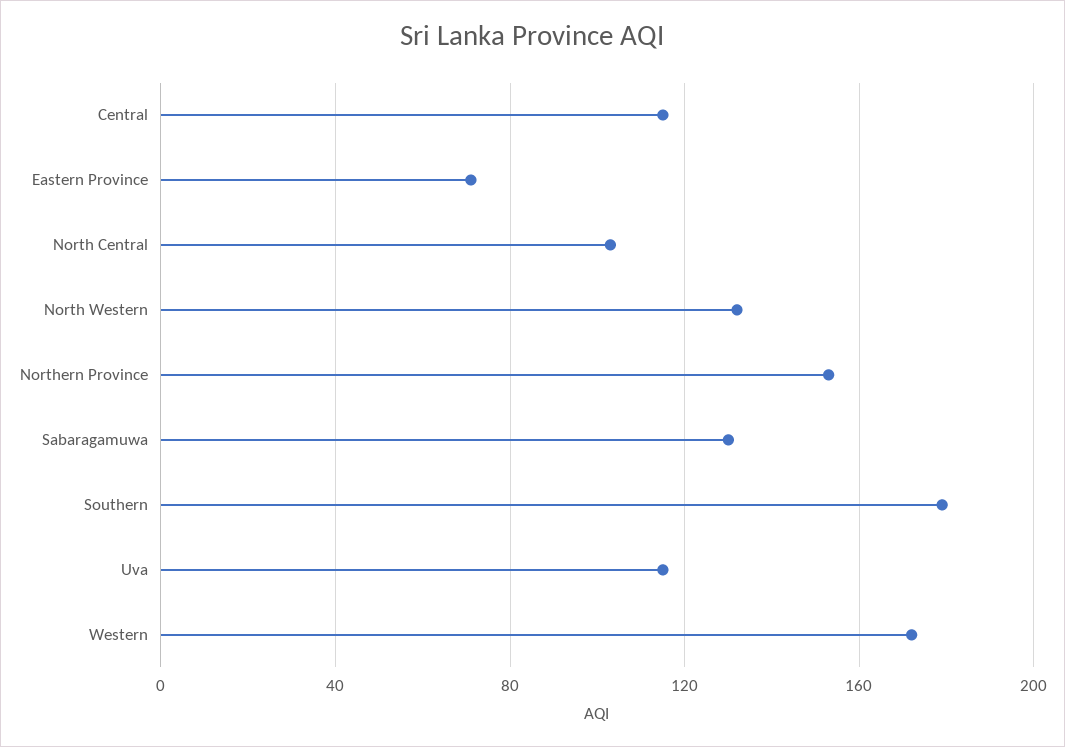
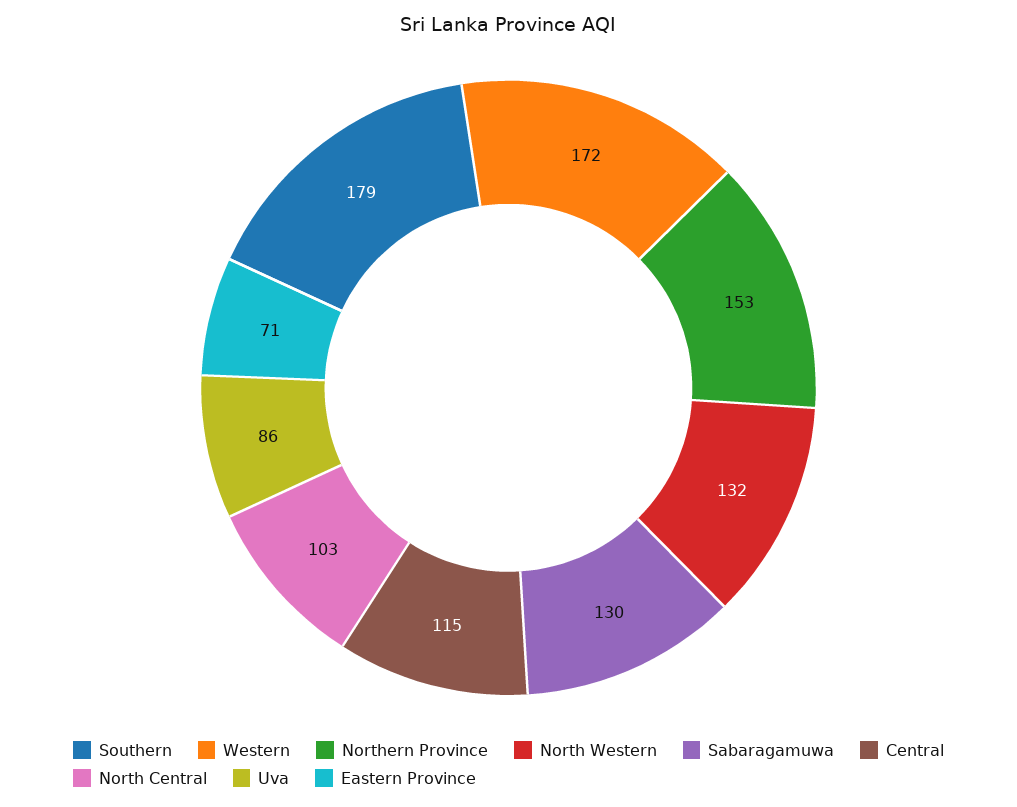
  {
    "Central": 115,
    "Eastern Province": 71,
    "North Central": 103,
    "North Western": 132,
    "Northern Province": 153,
    "Sabaragamuwa": 130,
    "Southern": 179,
-   "Uva": 115,
+   "Uva": 86,
    "Western": 172
  }

